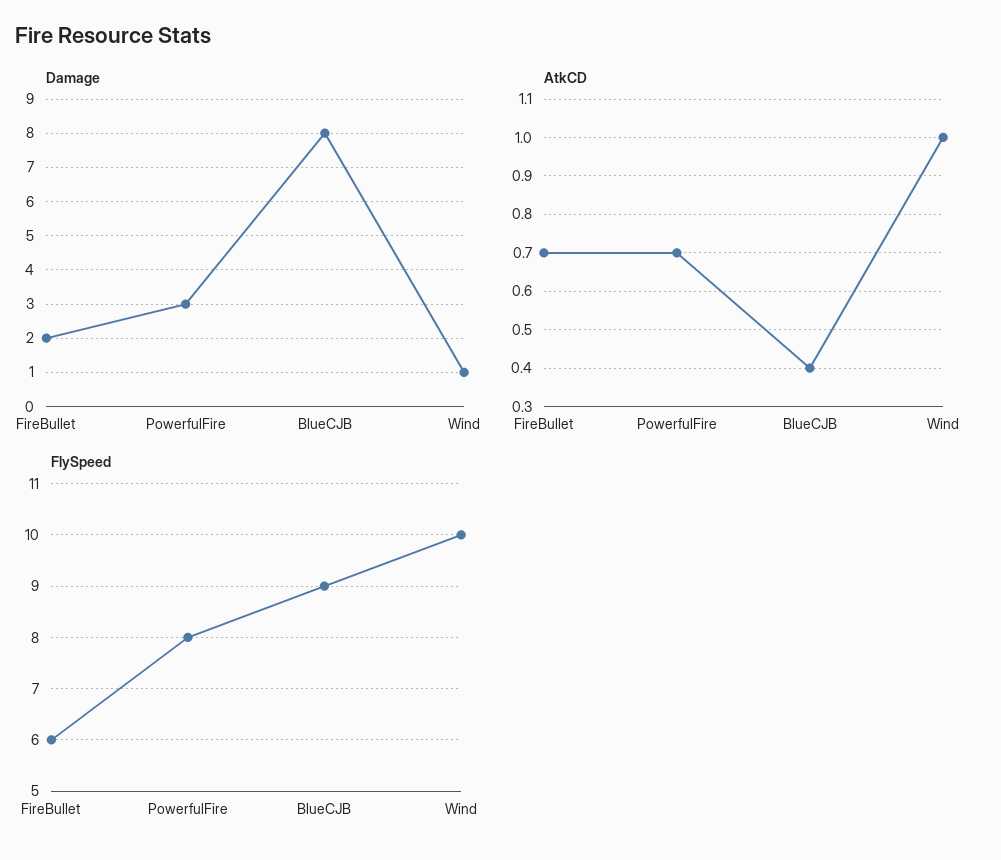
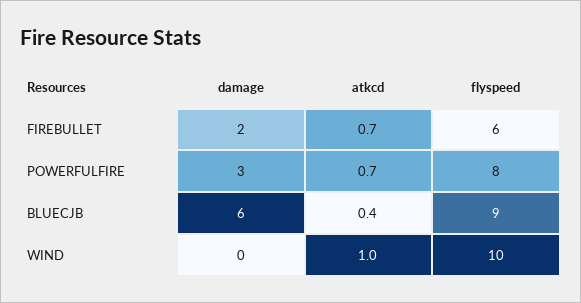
  {
    "Damage": {
      "FireBullet": 2,
      "PowerfulFire": 3,
-     "BlueCJB": 8,
+     "BlueCJB": 6,
-     "Wind": 1
+     "Wind": 0
    },
    "AtkCD": {
      "FireBullet": 0.7,
      "PowerfulFire": 0.7,
      "BlueCJB": 0.4,
      "Wind": 1
    },
    "FlySpeed": {
      "FireBullet": 6,
      "PowerfulFire": 8,
      "BlueCJB": 9,
      "Wind": 10
    }
  }

